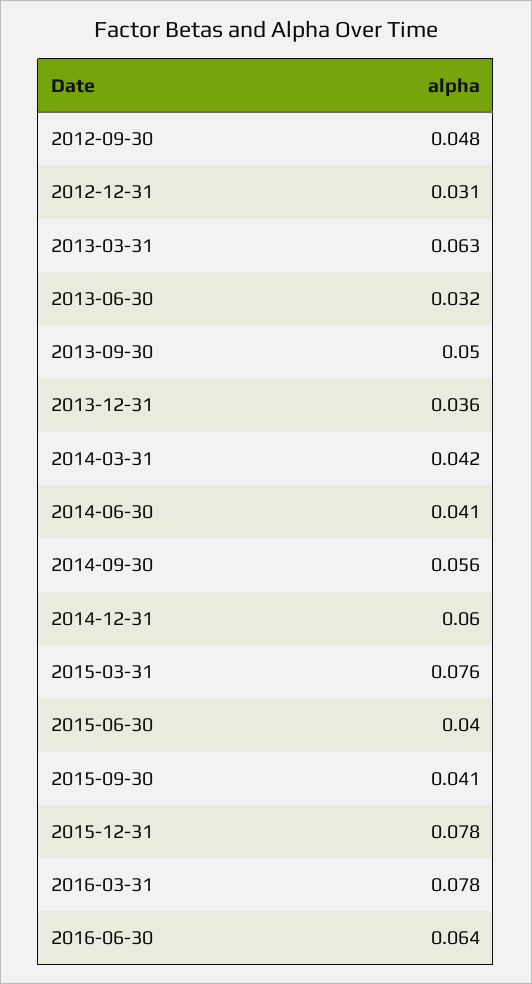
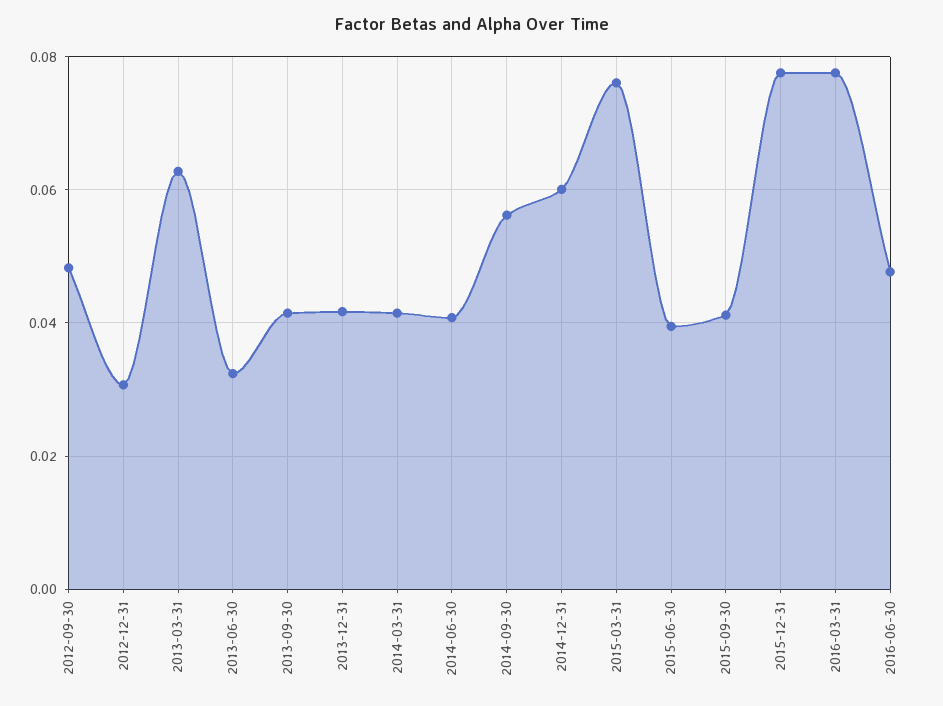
  {
    "2012-09-30": 0.048,
    "2012-12-31": 0.031,
    "2013-03-31": 0.063,
    "2013-06-30": 0.032,
-   "2013-09-30": 0.05,
+   "2013-09-30": 0.042,
-   "2013-12-31": 0.036,
+   "2013-12-31": 0.042,
    "2014-03-31": 0.042,
    "2014-06-30": 0.041,
    "2014-09-30": 0.056,
    "2014-12-31": 0.06,
    "2015-03-31": 0.076,
    "2015-06-30": 0.04,
    "2015-09-30": 0.041,
    "2015-12-31": 0.078,
    "2016-03-31": 0.078,
-   "2016-06-30": 0.064
+   "2016-06-30": 0.048
  }

